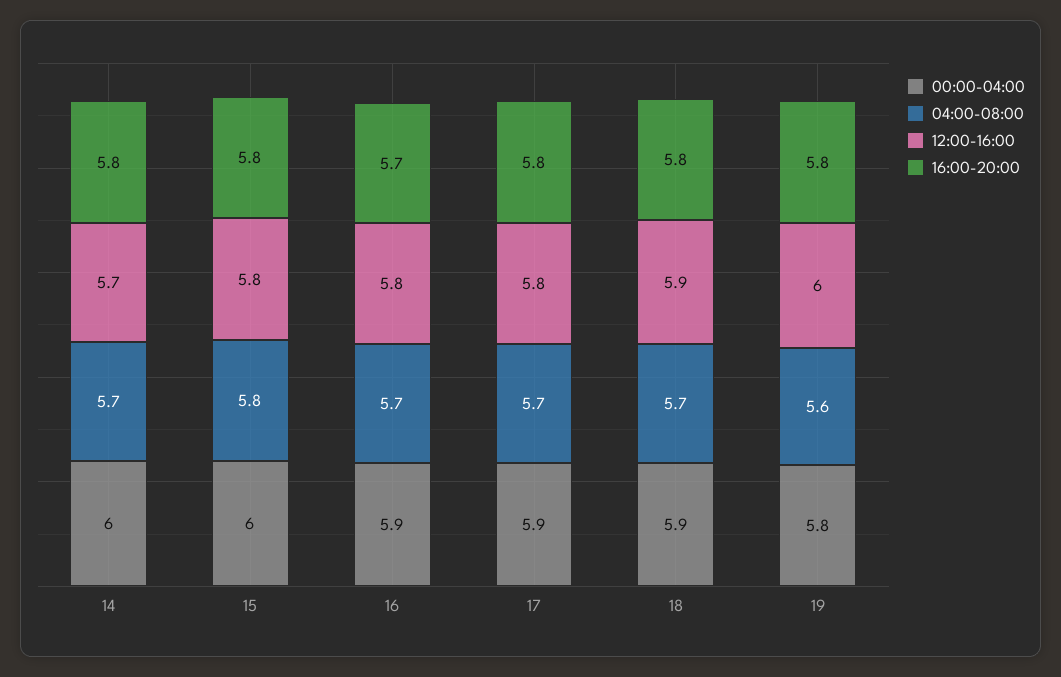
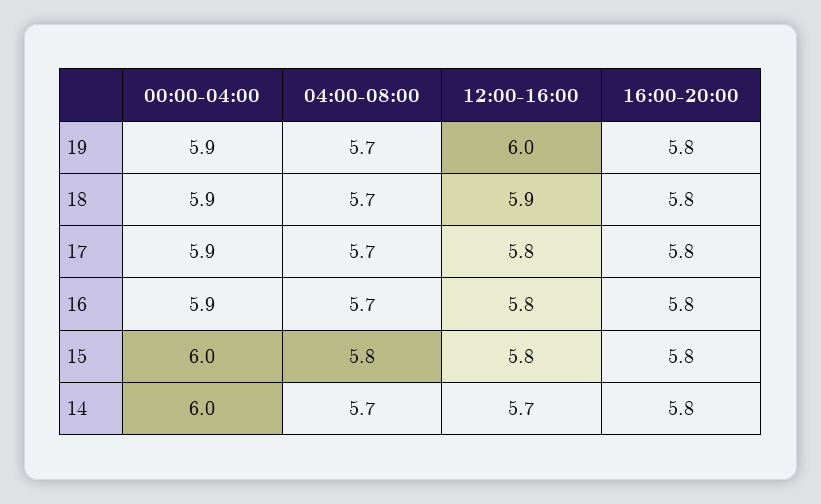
  {
    "00:00-04:00": {
      "14": 6,
      "15": 6,
      "16": 5.9,
      "17": 5.9,
      "18": 5.9,
-     "19": 5.8
+     "19": 5.9
    },
    "04:00-08:00": {
      "14": 5.7,
      "15": 5.8,
      "16": 5.7,
      "17": 5.7,
      "18": 5.7,
-     "19": 5.6
+     "19": 5.7
    },
    "12:00-16:00": {
      "14": 5.7,
      "15": 5.8,
      "16": 5.8,
      "17": 5.8,
      "18": 5.9,
      "19": 6
    },
    "16:00-20:00": {
      "14": 5.8,
      "15": 5.8,
-     "16": 5.7,
+     "16": 5.8,
      "17": 5.8,
      "18": 5.8,
      "19": 5.8
    }
  }

